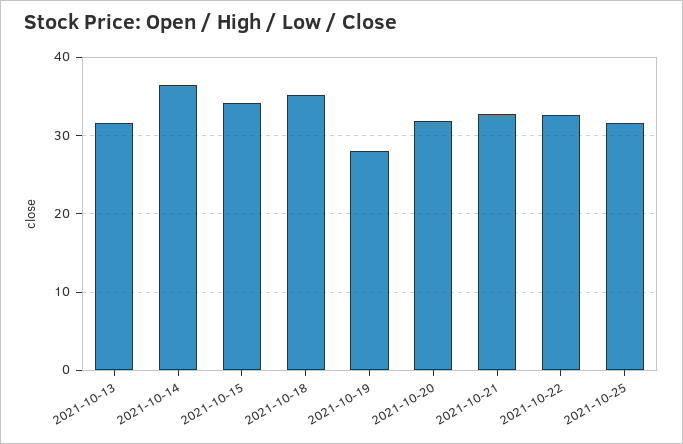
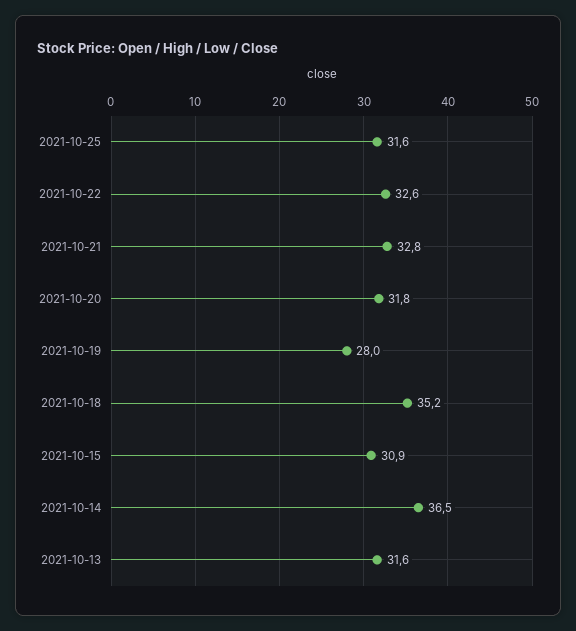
  {
    "2021-10-13": 31.6,
    "2021-10-14": 36.5,
-   "2021-10-15": 34,
+   "2021-10-15": 30.9,
    "2021-10-18": 35.2,
    "2021-10-19": 28,
    "2021-10-20": 31.8,
    "2021-10-21": 32.8,
    "2021-10-22": 32.6,
    "2021-10-25": 31.6
  }

